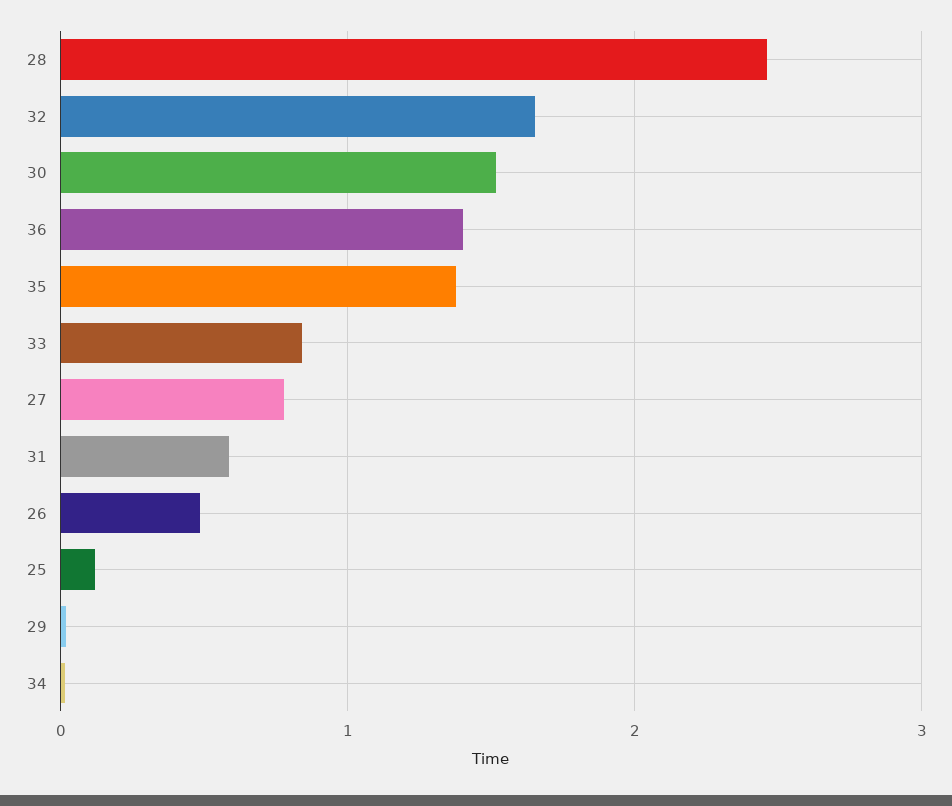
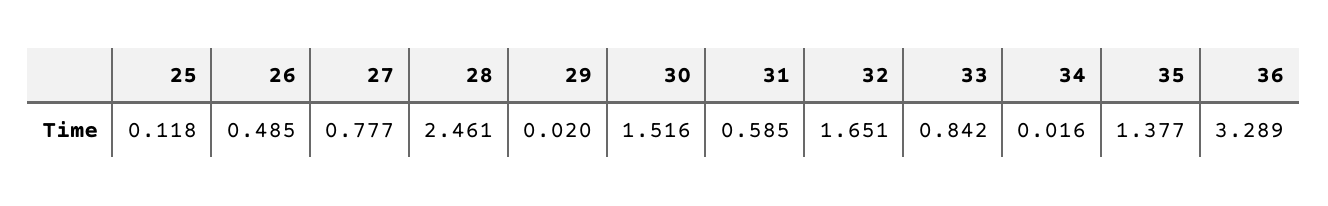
  {
    "28": 2.461,
    "32": 1.651,
    "30": 1.516,
-   "36": 1.4,
+   "36": 3.289,
    "35": 1.377,
    "33": 0.842,
    "27": 0.777,
    "31": 0.585,
    "26": 0.485,
    "25": 0.118,
    "29": 0.02,
    "34": 0.016
  }

